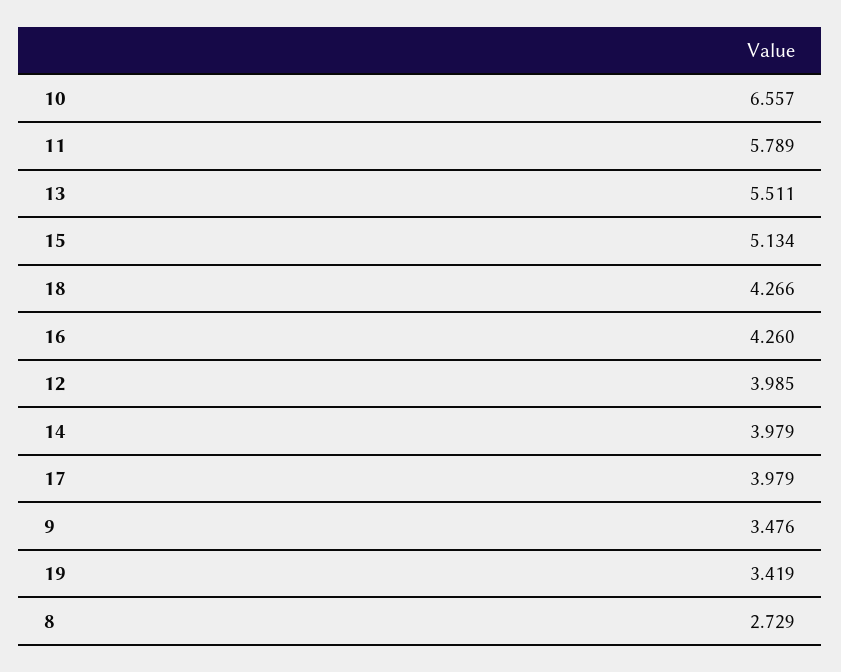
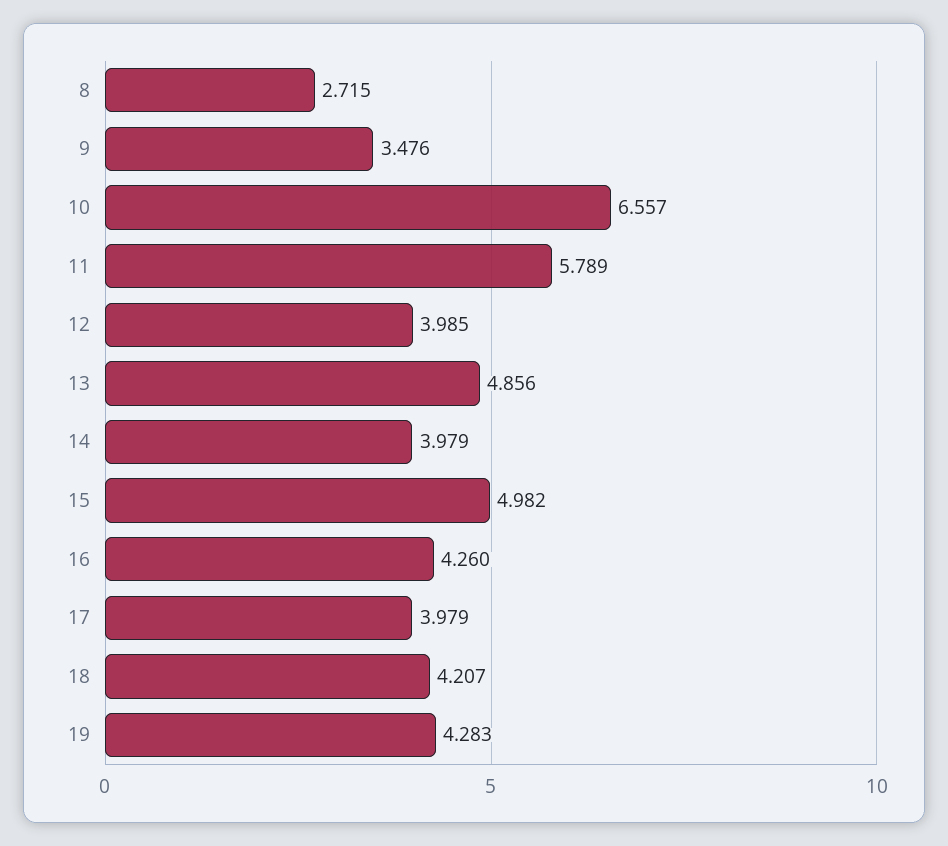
  {
    "10": 6.557,
    "11": 5.789,
-   "13": 5.511,
+   "13": 4.856,
-   "15": 5.134,
+   "15": 4.982,
-   "18": 4.266,
+   "18": 4.207,
    "16": 4.26,
    "12": 3.985,
    "14": 3.979,
    "17": 3.979,
    "9": 3.476,
-   "19": 3.419,
+   "19": 4.283,
-   "8": 2.729
+   "8": 2.715
  }

